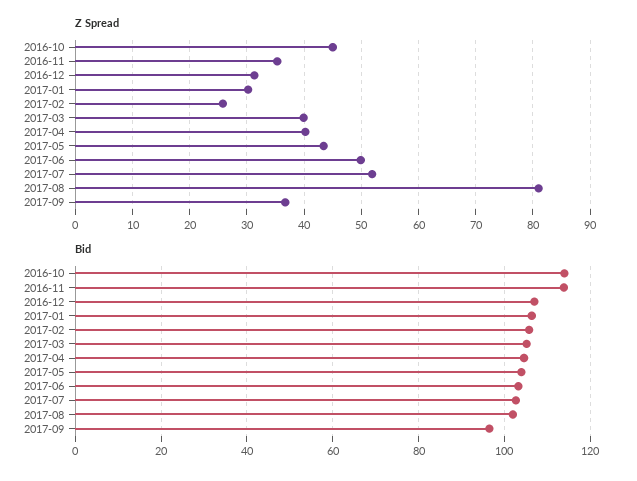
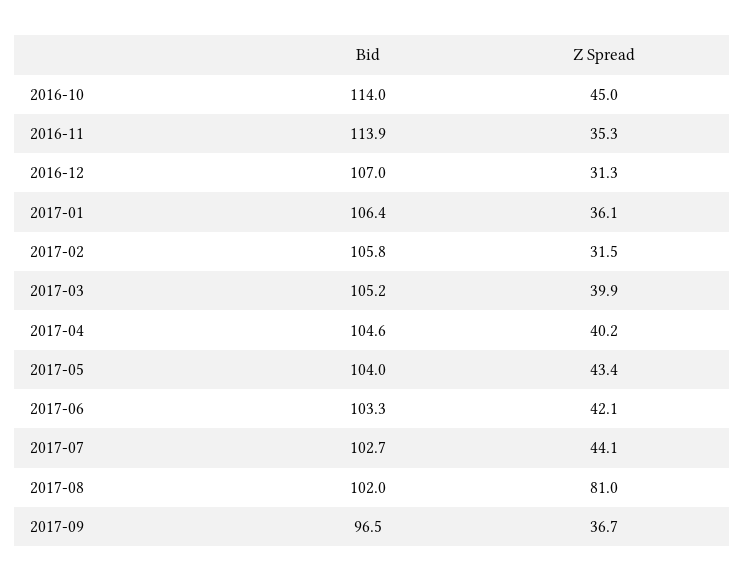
  {
    "Z Spread": {
      "2016-10": 45,
      "2016-11": 35.3,
      "2016-12": 31.3,
-     "2017-01": 30,
+     "2017-01": 36.1,
-     "2017-02": 26,
+     "2017-02": 31.5,
      "2017-03": 39.9,
      "2017-04": 40.2,
      "2017-05": 43.4,
-     "2017-06": 50,
+     "2017-06": 42.1,
-     "2017-07": 52,
+     "2017-07": 44.1,
      "2017-08": 81,
      "2017-09": 36.7
    },
    "Bid": {
      "2016-10": 114,
      "2016-11": 113.9,
      "2016-12": 107,
      "2017-01": 106.4,
      "2017-02": 105.8,
      "2017-03": 105.2,
      "2017-04": 104.6,
      "2017-05": 104,
      "2017-06": 103.3,
      "2017-07": 102.7,
      "2017-08": 102,
      "2017-09": 96.5
    }
  }

